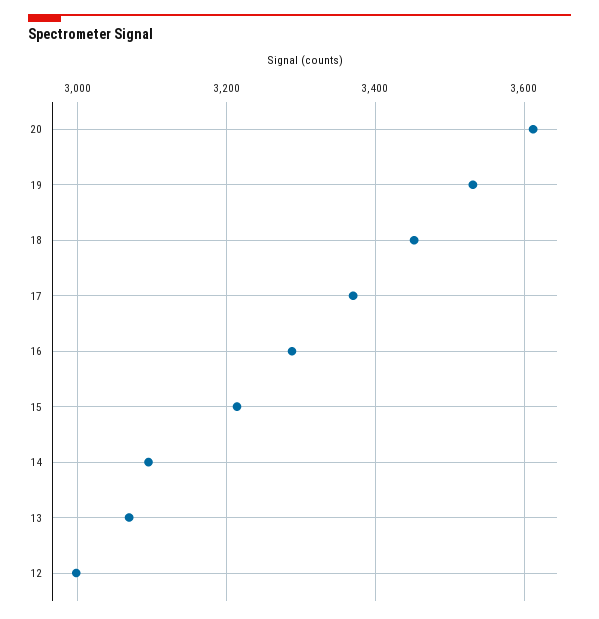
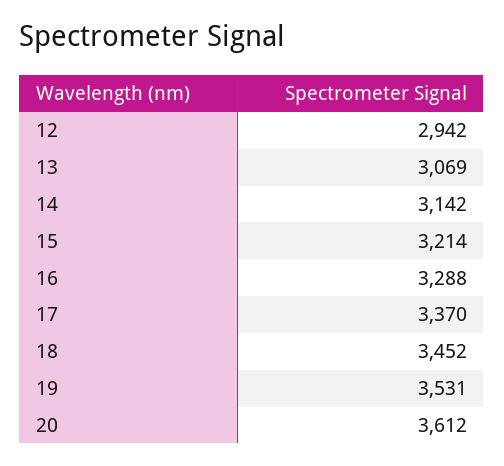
  {
    "20": 3612,
    "19": 3531,
    "18": 3452,
    "17": 3370,
    "16": 3288,
    "15": 3214,
-   "14": 3100,
+   "14": 3142,
    "13": 3069,
-   "12": 3000
+   "12": 2942
  }

